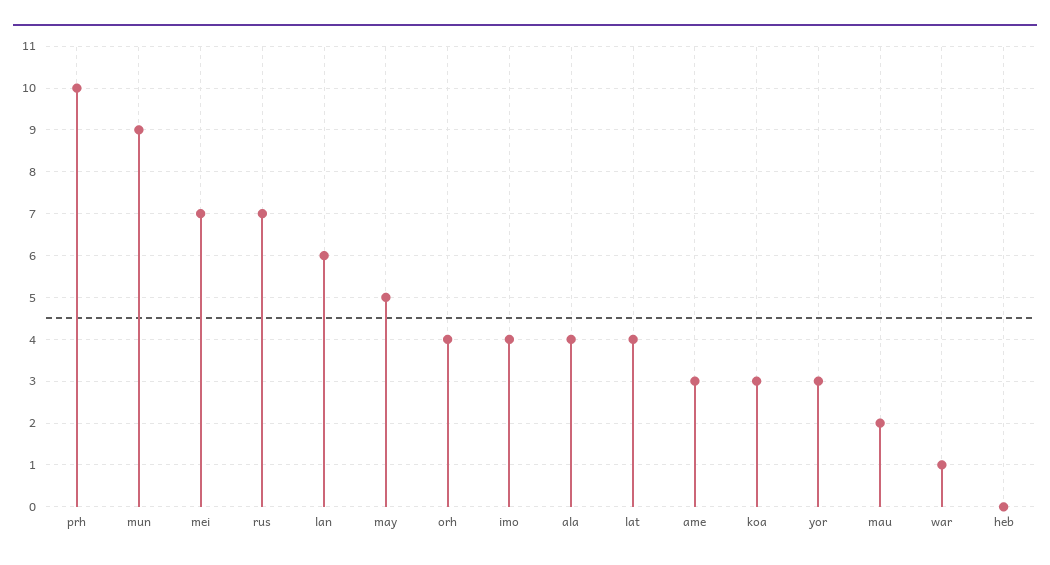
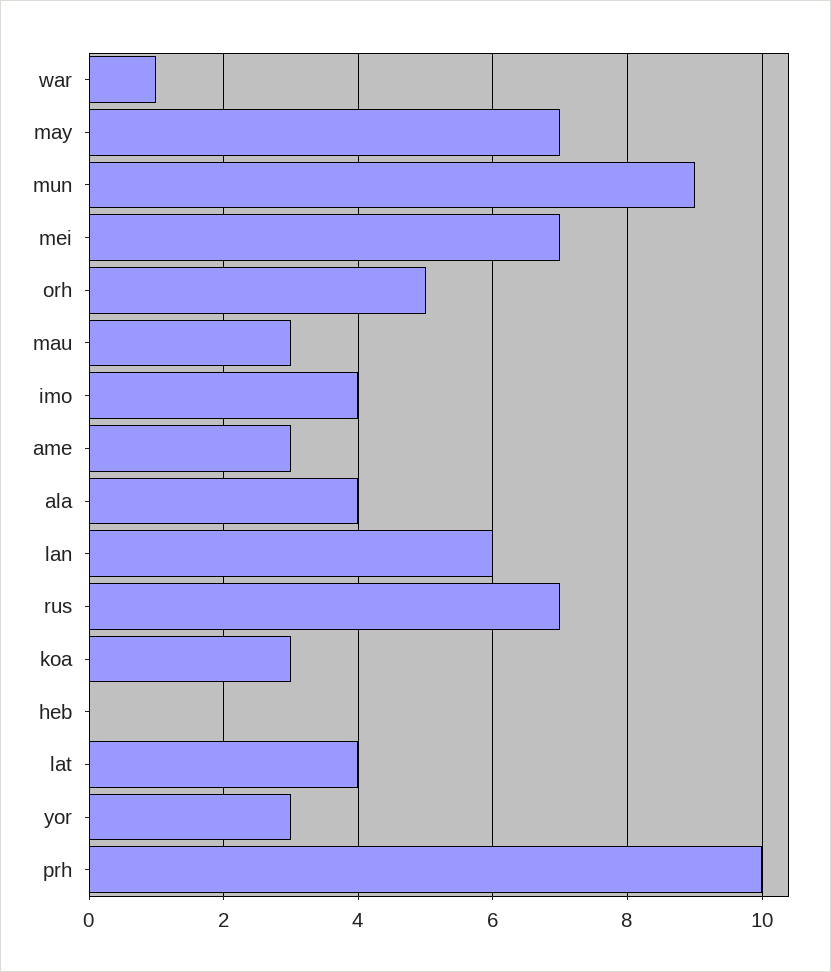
  {
    "prh": 10,
    "mun": 9,
    "mei": 7,
    "rus": 7,
    "lan": 6,
-   "may": 5,
+   "may": 7,
-   "orh": 4,
+   "orh": 5,
    "imo": 4,
    "ala": 4,
    "lat": 4,
    "ame": 3,
    "koa": 3,
    "yor": 3,
-   "mau": 2,
+   "mau": 3,
    "war": 1,
    "heb": 0
  }

